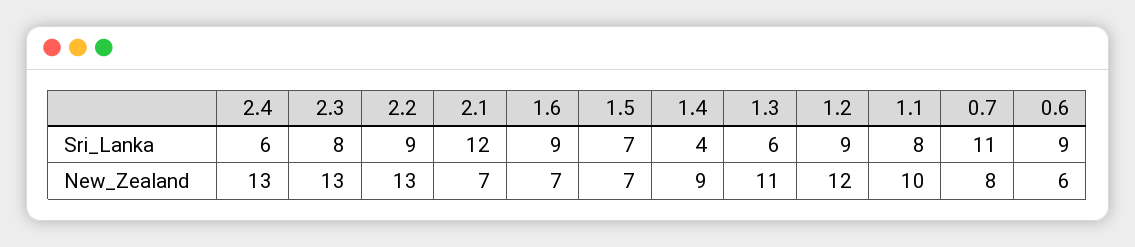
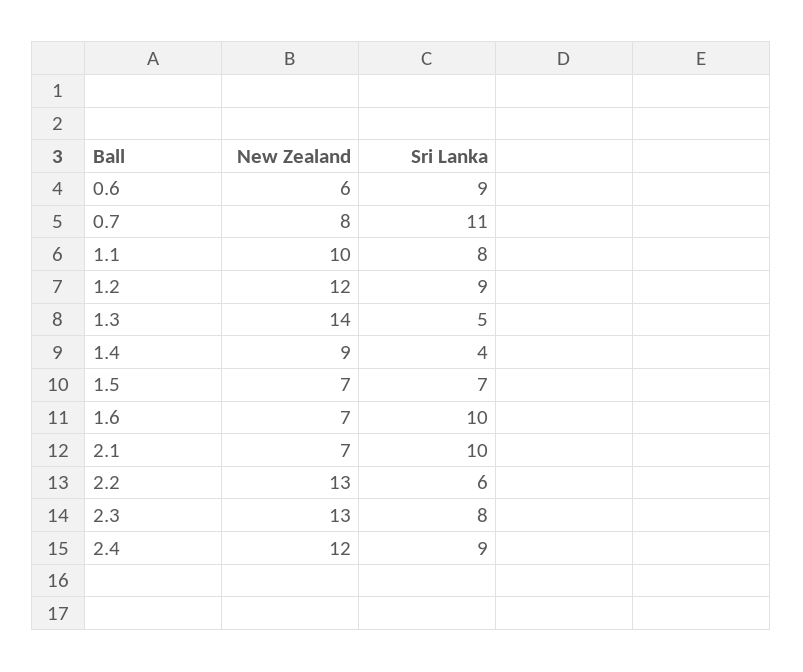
  {
    "2.4": {
-     "Sri_Lanka": 6,
+     "Sri_Lanka": 9,
-     "New_Zealand": 13
+     "New_Zealand": 12
    },
    "2.3": {
      "Sri_Lanka": 8,
      "New_Zealand": 13
    },
    "2.2": {
-     "Sri_Lanka": 9,
+     "Sri_Lanka": 6,
      "New_Zealand": 13
    },
    "2.1": {
-     "Sri_Lanka": 12,
+     "Sri_Lanka": 10,
      "New_Zealand": 7
    },
    "1.6": {
-     "Sri_Lanka": 9,
+     "Sri_Lanka": 10,
      "New_Zealand": 7
    },
    "1.5": {
      "Sri_Lanka": 7,
      "New_Zealand": 7
    },
    "1.4": {
      "Sri_Lanka": 4,
      "New_Zealand": 9
    },
    "1.3": {
-     "Sri_Lanka": 6,
+     "Sri_Lanka": 5,
-     "New_Zealand": 11
+     "New_Zealand": 14
    },
    "1.2": {
      "Sri_Lanka": 9,
      "New_Zealand": 12
    },
    "1.1": {
      "Sri_Lanka": 8,
      "New_Zealand": 10
    },
    "0.7": {
      "Sri_Lanka": 11,
      "New_Zealand": 8
    },
    "0.6": {
      "Sri_Lanka": 9,
      "New_Zealand": 6
    }
  }

